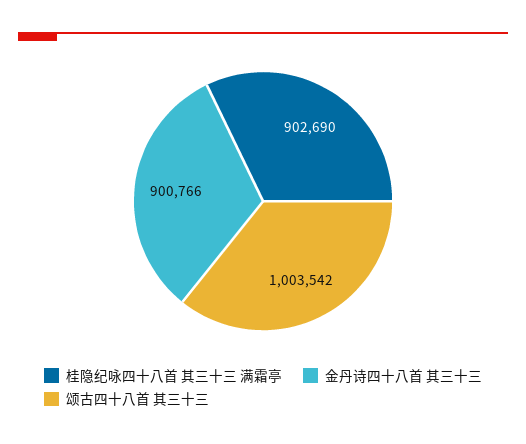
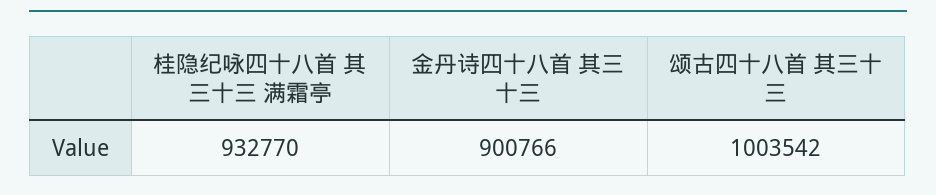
  {
-   "桂隐纪咏四十八首 其三十三 满霜亭": 902690,
+   "桂隐纪咏四十八首 其三十三 满霜亭": 932770,
    "金丹诗四十八首 其三十三": 900766,
    "颂古四十八首 其三十三": 1003542
  }

